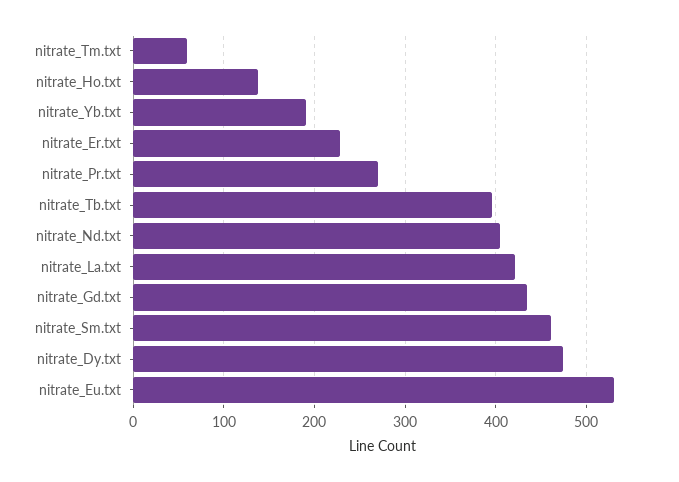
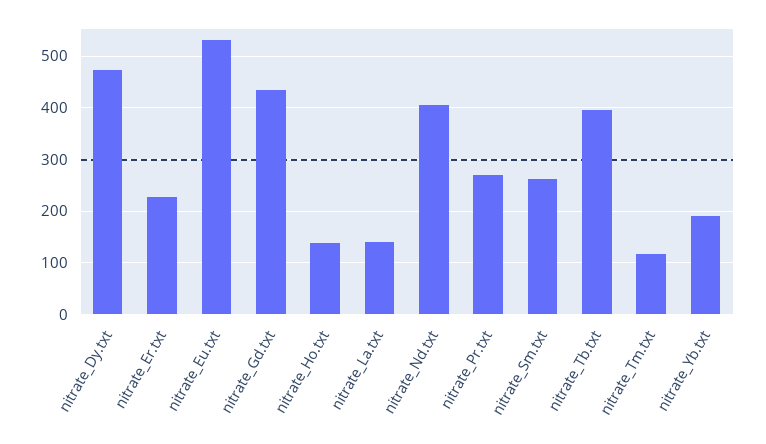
  {
-   "nitrate_Tm.txt": 60,
+   "nitrate_Tm.txt": 120,
    "nitrate_Ho.txt": 140,
    "nitrate_Yb.txt": 190,
    "nitrate_Er.txt": 230,
    "nitrate_Pr.txt": 270,
    "nitrate_Tb.txt": 400,
    "nitrate_Nd.txt": 410,
-   "nitrate_La.txt": 420,
+   "nitrate_La.txt": 140,
    "nitrate_Gd.txt": 440,
-   "nitrate_Sm.txt": 460,
+   "nitrate_Sm.txt": 260,
    "nitrate_Dy.txt": 470,
    "nitrate_Eu.txt": 530
  }

